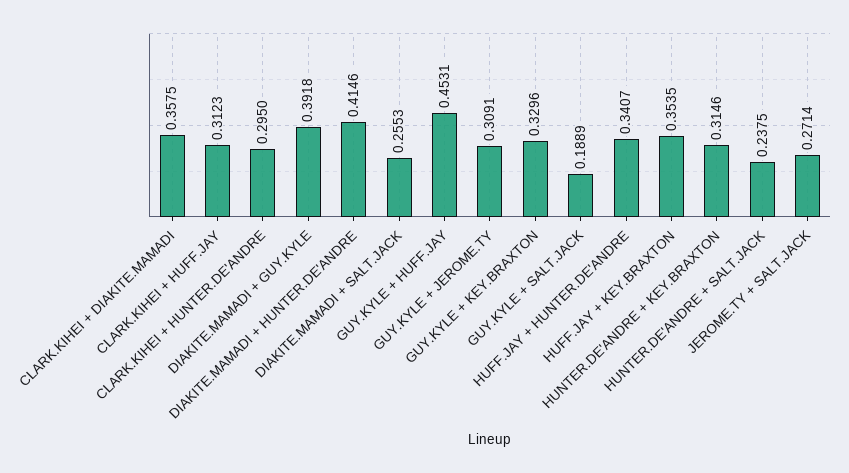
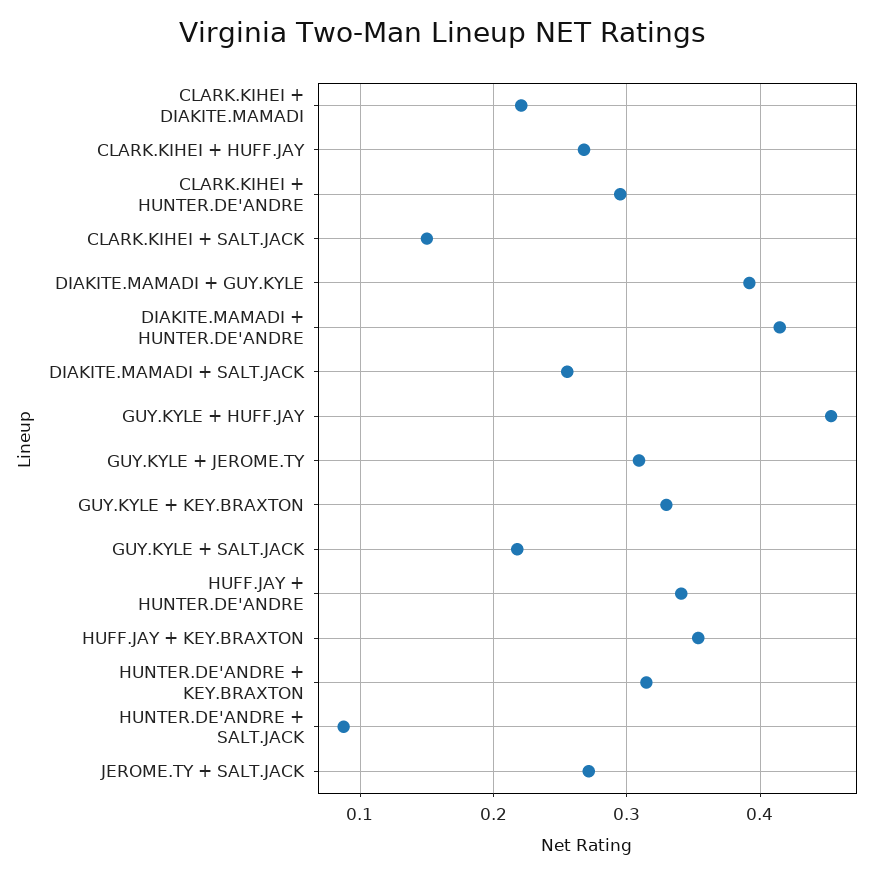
  {
-   "CLARK.KIHEI + DIAKITE.MAMADI": 0.3575,
+   "CLARK.KIHEI + DIAKITE.MAMADI": 0.22,
-   "CLARK.KIHEI + HUFF.JAY": 0.3123,
+   "CLARK.KIHEI + HUFF.JAY": 0.27,
    "CLARK.KIHEI + HUNTER.DE'ANDRE": 0.295,
    "DIAKITE.MAMADI + GUY.KYLE": 0.3918,
    "DIAKITE.MAMADI + HUNTER.DE'ANDRE": 0.4146,
    "DIAKITE.MAMADI + SALT.JACK": 0.2553,
    "GUY.KYLE + HUFF.JAY": 0.4531,
    "GUY.KYLE + JEROME.TY": 0.3091,
    "GUY.KYLE + KEY.BRAXTON": 0.3296,
-   "GUY.KYLE + SALT.JACK": 0.1889,
+   "GUY.KYLE + SALT.JACK": 0.22,
    "HUFF.JAY + HUNTER.DE'ANDRE": 0.3407,
    "HUFF.JAY + KEY.BRAXTON": 0.3535,
    "HUNTER.DE'ANDRE + KEY.BRAXTON": 0.3146,
-   "HUNTER.DE'ANDRE + SALT.JACK": 0.2375,
+   "HUNTER.DE'ANDRE + SALT.JACK": 0.09,
-   "JEROME.TY + SALT.JACK": 0.2714
+   "JEROME.TY + SALT.JACK": 0.2714,
+   "CLARK.KIHEI + SALT.JACK": 0.15
  }

